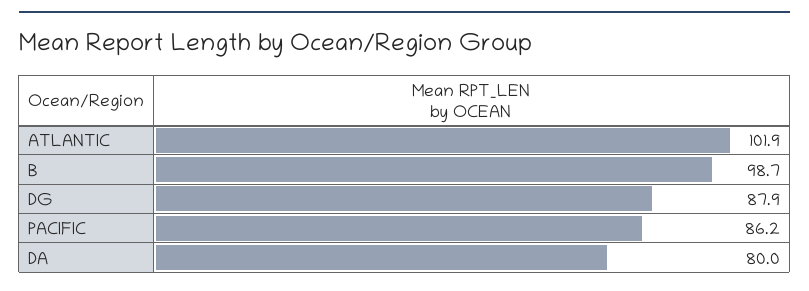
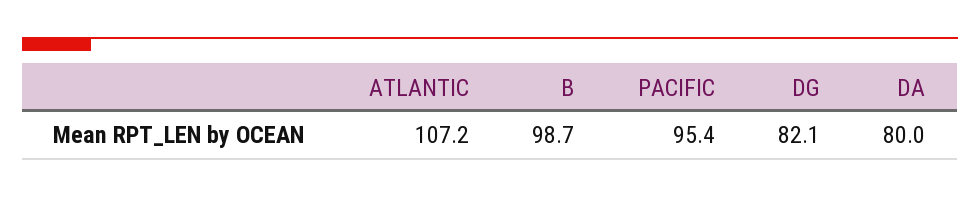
  {
-   "ATLANTIC": 101.9,
+   "ATLANTIC": 107.2,
    "B": 98.7,
-   "DG": 87.9,
+   "DG": 82.1,
-   "PACIFIC": 86.2,
+   "PACIFIC": 95.4,
    "DA": 80
  }

